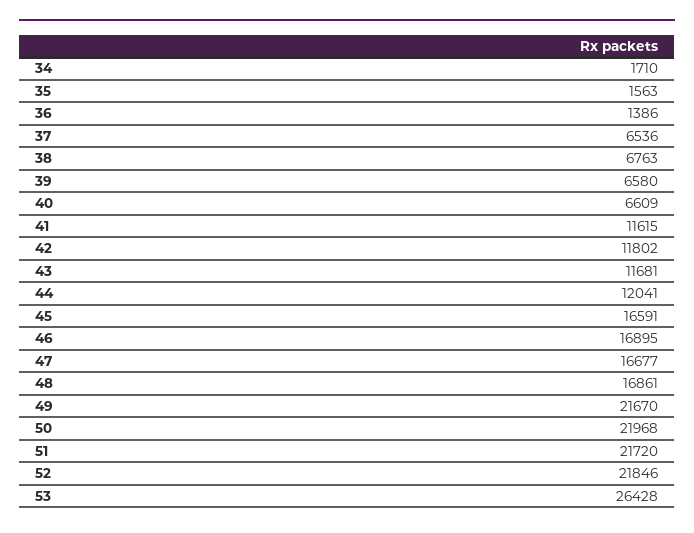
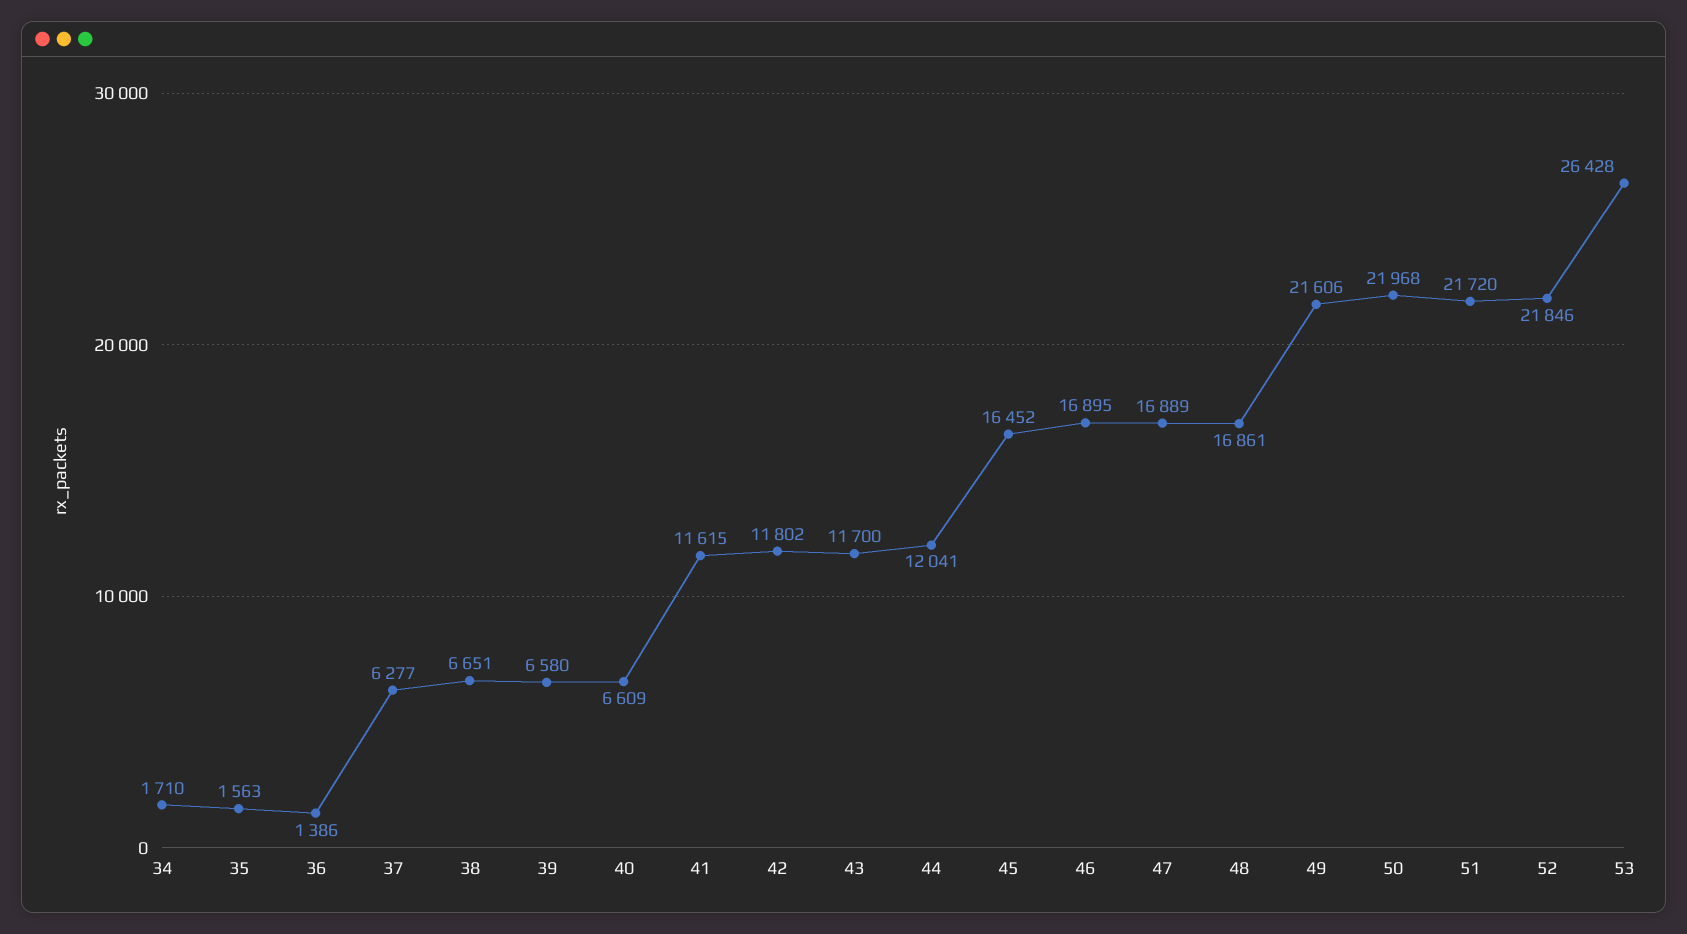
  {
    "34": 1710,
    "35": 1563,
    "36": 1386,
-   "37": 6536,
+   "37": 6277,
-   "38": 6763,
+   "38": 6651,
    "39": 6580,
    "40": 6609,
    "41": 11615,
    "42": 11802,
-   "43": 11681,
+   "43": 11700,
    "44": 12041,
-   "45": 16591,
+   "45": 16452,
    "46": 16895,
-   "47": 16677,
+   "47": 16889,
    "48": 16861,
-   "49": 21670,
+   "49": 21606,
    "50": 21968,
    "51": 21720,
    "52": 21846,
    "53": 26428
  }

